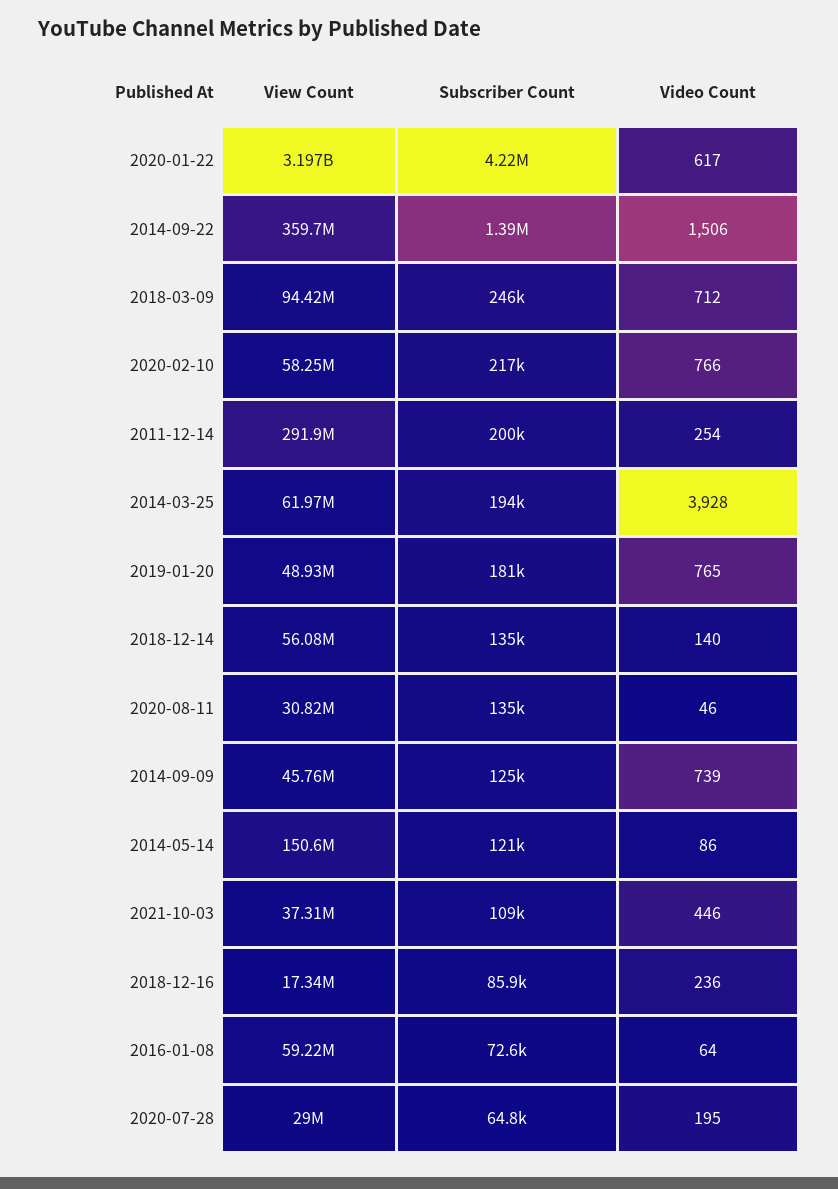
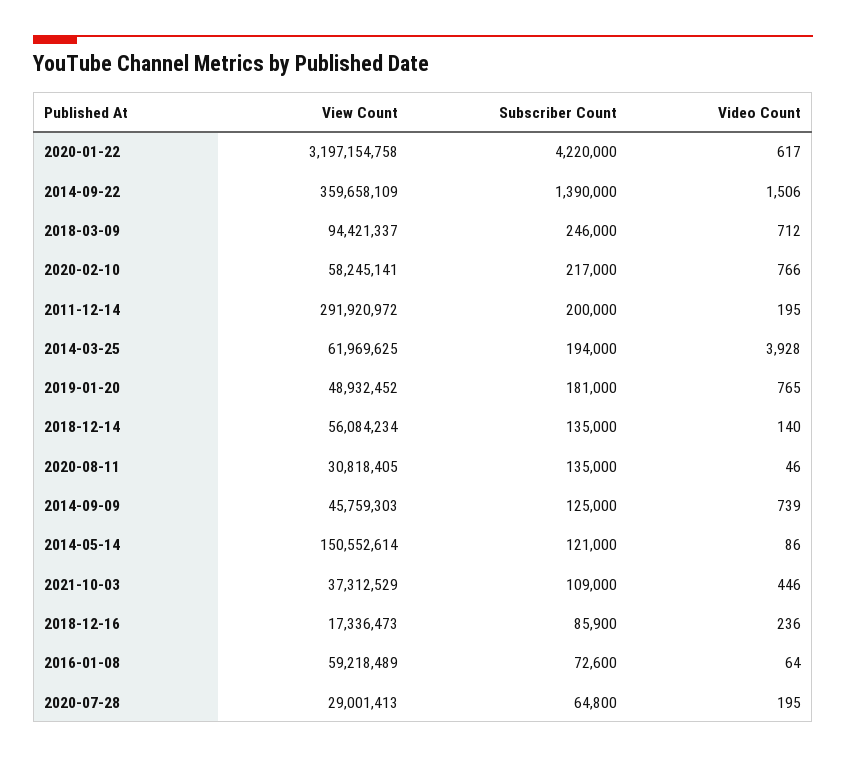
  {
    "View Count": {
      "2020-01-22": 3197154758,
      "2014-09-22": 359658109,
      "2018-03-09": 94421337,
      "2020-02-10": 58245141,
      "2011-12-14": 291920972,
      "2014-03-25": 61969625,
      "2019-01-20": 48932452,
      "2018-12-14": 56084234,
      "2020-08-11": 30818405,
      "2014-09-09": 45759303,
      "2014-05-14": 150552614,
      "2021-10-03": 37312529,
      "2018-12-16": 17336473,
      "2016-01-08": 59218489,
      "2020-07-28": 29001413
    },
    "Subscriber Count": {
      "2020-01-22": 4220000,
      "2014-09-22": 1390000,
      "2018-03-09": 246000,
      "2020-02-10": 217000,
      "2011-12-14": 200000,
      "2014-03-25": 194000,
      "2019-01-20": 181000,
      "2018-12-14": 135000,
      "2020-08-11": 135000,
      "2014-09-09": 125000,
      "2014-05-14": 121000,
      "2021-10-03": 109000,
      "2018-12-16": 85900,
      "2016-01-08": 72600,
      "2020-07-28": 64800
    },
    "Video Count": {
      "2020-01-22": 617,
      "2014-09-22": 1506,
      "2018-03-09": 712,
      "2020-02-10": 766,
-     "2011-12-14": 254,
+     "2011-12-14": 195,
      "2014-03-25": 3928,
      "2019-01-20": 765,
      "2018-12-14": 140,
      "2020-08-11": 46,
      "2014-09-09": 739,
      "2014-05-14": 86,
      "2021-10-03": 446,
      "2018-12-16": 236,
      "2016-01-08": 64,
      "2020-07-28": 195
    }
  }

